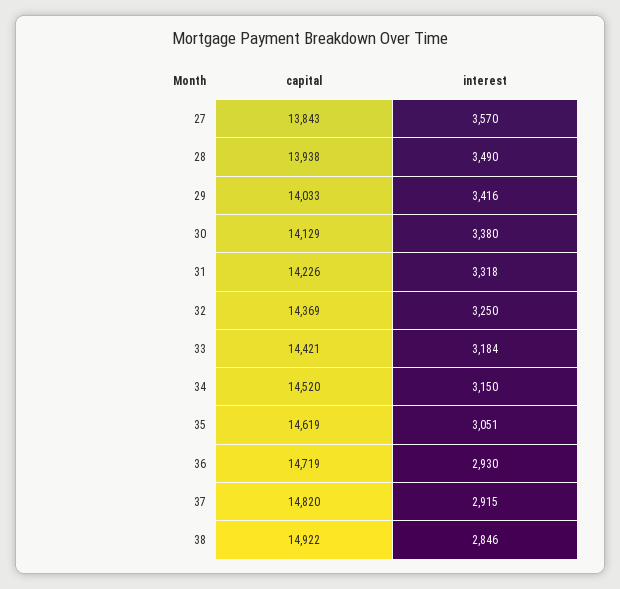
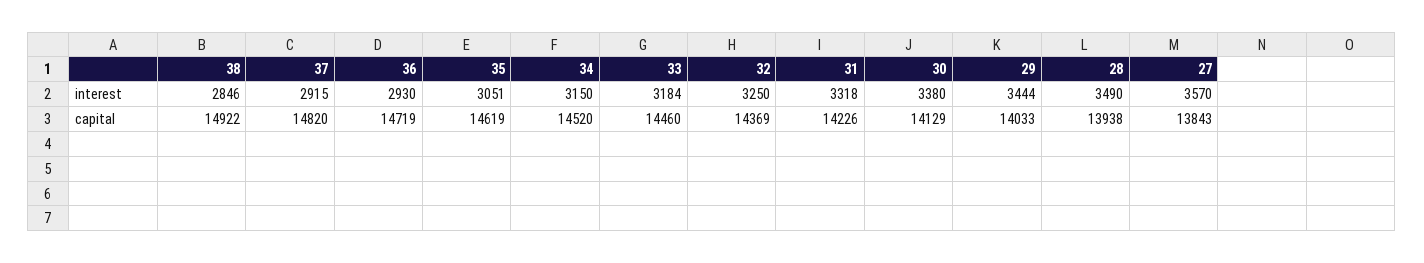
  {
    "capital": {
      "27": 13843,
      "28": 13938,
      "29": 14033,
      "30": 14129,
      "31": 14226,
      "32": 14369,
-     "33": 14421,
+     "33": 14460,
      "34": 14520,
      "35": 14619,
      "36": 14719,
      "37": 14820,
      "38": 14922
    },
    "interest": {
      "27": 3570,
      "28": 3490,
-     "29": 3416,
+     "29": 3444,
      "30": 3380,
      "31": 3318,
      "32": 3250,
      "33": 3184,
      "34": 3150,
      "35": 3051,
      "36": 2930,
      "37": 2915,
      "38": 2846
    }
  }

